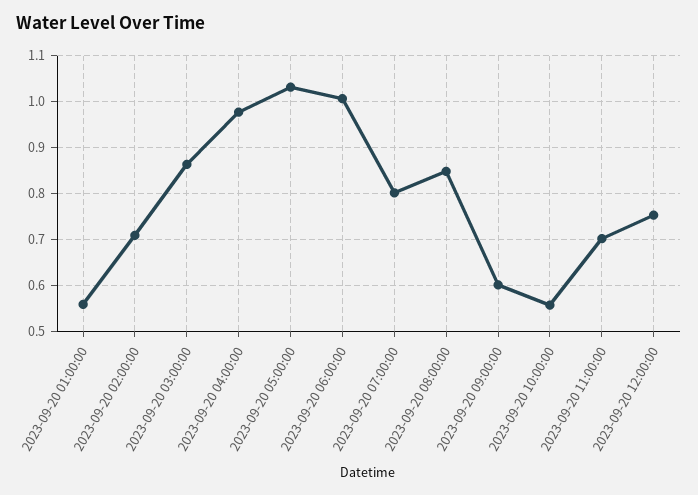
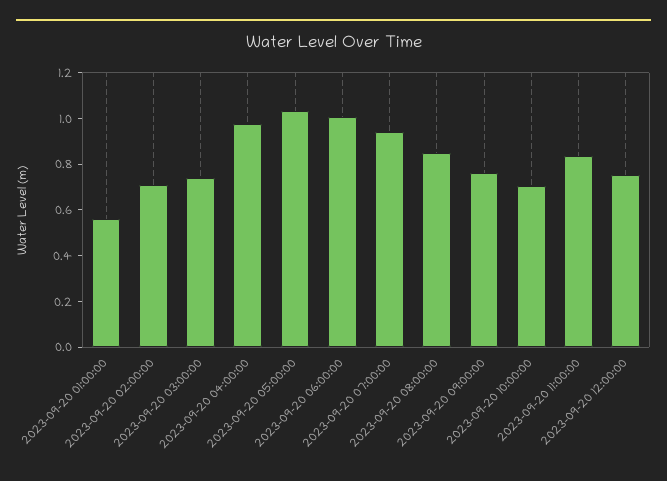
  {
    "2023-09-20 01:00:00": 0.56,
    "2023-09-20 02:00:00": 0.7,
-   "2023-09-20 03:00:00": 0.86,
+   "2023-09-20 03:00:00": 0.75,
    "2023-09-20 04:00:00": 0.98,
    "2023-09-20 05:00:00": 1.04,
    "2023-09-20 06:00:00": 1,
-   "2023-09-20 07:00:00": 0.8,
+   "2023-09-20 07:00:00": 0.95,
    "2023-09-20 08:00:00": 0.84,
-   "2023-09-20 09:00:00": 0.6,
+   "2023-09-20 09:00:00": 0.75,
-   "2023-09-20 10:00:00": 0.56,
+   "2023-09-20 10:00:00": 0.7,
-   "2023-09-20 11:00:00": 0.7,
+   "2023-09-20 11:00:00": 0.85,
    "2023-09-20 12:00:00": 0.76
  }

